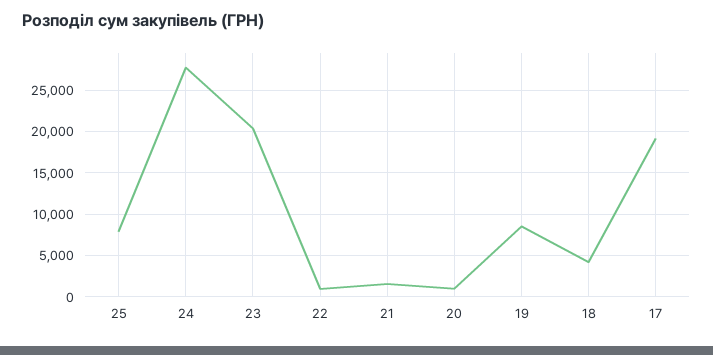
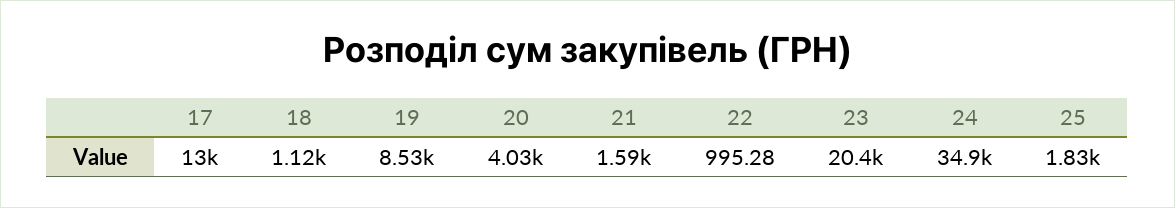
  {
-   "25": 8000,
+   "25": 1830,
-   "24": 28000,
+   "24": 34900,
    "23": 20400,
    "22": 995.28,
    "21": 1590,
-   "20": 1000,
+   "20": 4030,
    "19": 8530,
-   "18": 4000,
+   "18": 1120,
-   "17": 19000
+   "17": 13000
  }

